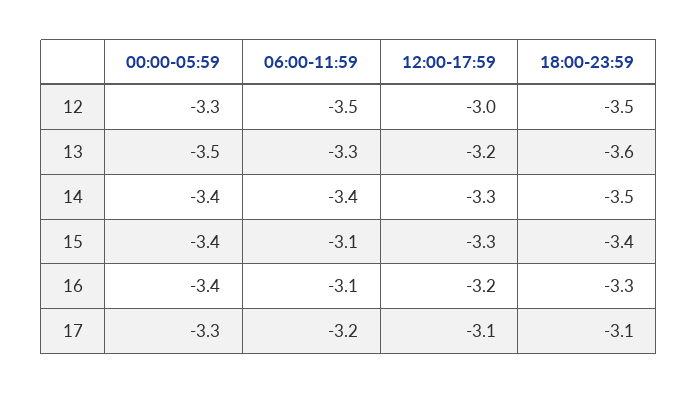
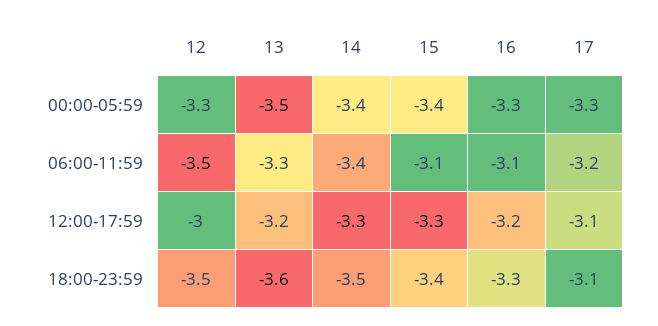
  {
    "00:00-05:59": {
      "12": -3.3,
      "13": -3.5,
      "14": -3.4,
      "15": -3.4,
-     "16": -3.4,
+     "16": -3.3,
      "17": -3.3
    },
    "06:00-11:59": {
      "12": -3.5,
      "13": -3.3,
      "14": -3.4,
      "15": -3.1,
      "16": -3.1,
      "17": -3.2
    },
    "12:00-17:59": {
      "12": -3,
      "13": -3.2,
      "14": -3.3,
      "15": -3.3,
      "16": -3.2,
      "17": -3.1
    },
    "18:00-23:59": {
      "12": -3.5,
      "13": -3.6,
      "14": -3.5,
      "15": -3.4,
      "16": -3.3,
      "17": -3.1
    }
  }

